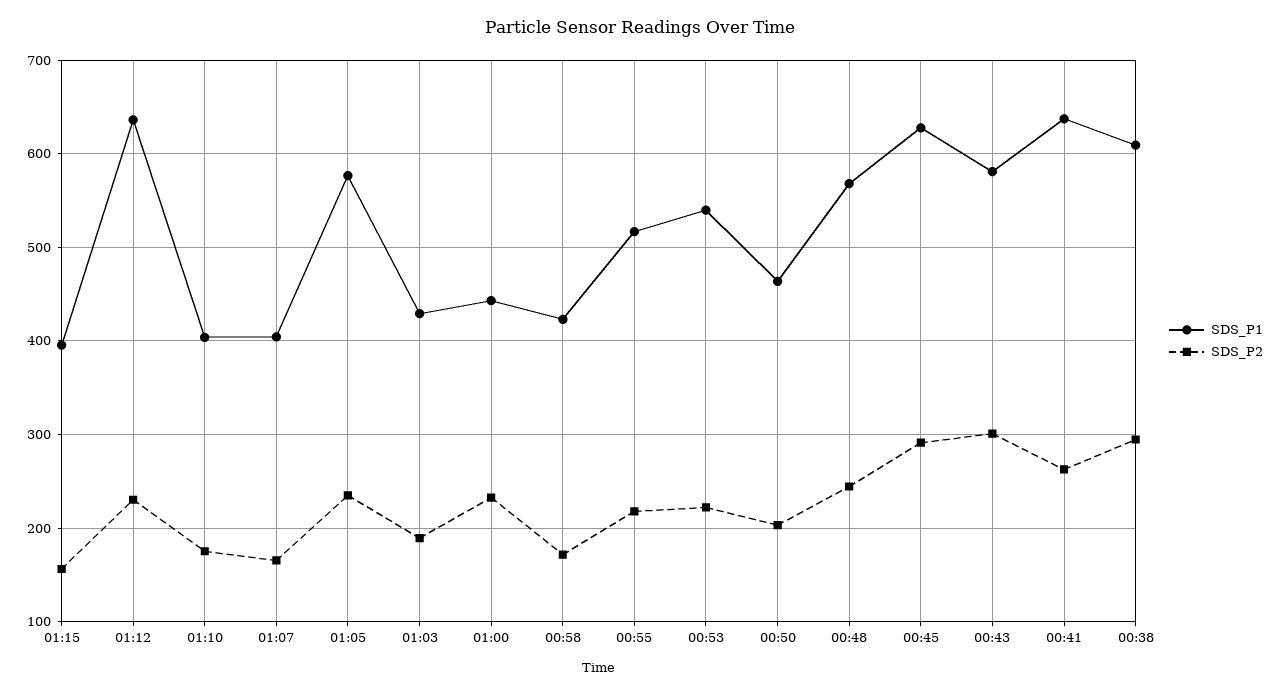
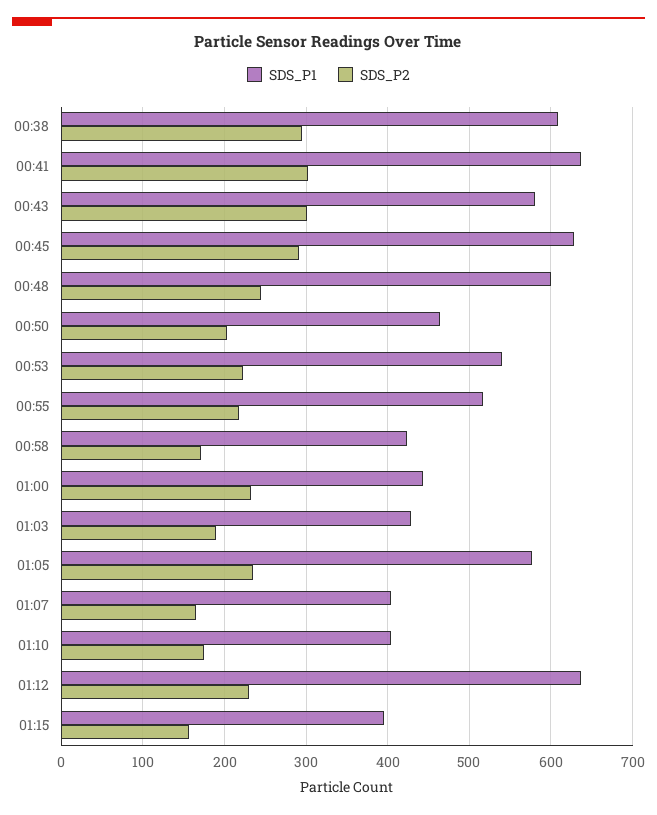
  {
    "SDS_P1": {
      "01:15": 400,
      "01:12": 640,
      "01:10": 400,
      "01:07": 400,
      "01:05": 580,
      "01:03": 430,
      "01:00": 440,
      "00:58": 420,
      "00:55": 520,
      "00:53": 540,
      "00:50": 460,
-     "00:48": 570,
+     "00:48": 600,
      "00:45": 630,
      "00:43": 580,
      "00:41": 640,
      "00:38": 610
    },
    "SDS_P2": {
      "01:15": 160,
      "01:12": 230,
      "01:10": 180,
      "01:07": 170,
      "01:05": 230,
      "01:03": 190,
      "01:00": 230,
      "00:58": 170,
      "00:55": 220,
      "00:53": 220,
      "00:50": 200,
      "00:48": 240,
      "00:45": 290,
      "00:43": 300,
-     "00:41": 260,
+     "00:41": 300,
      "00:38": 290
    }
  }

